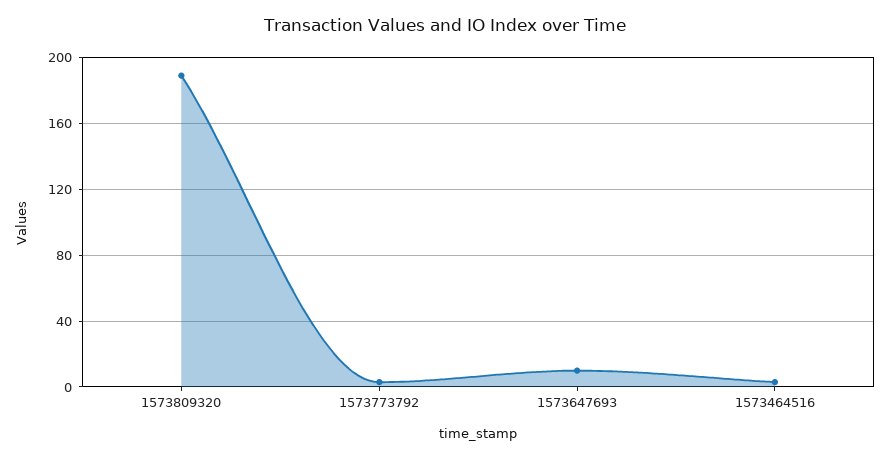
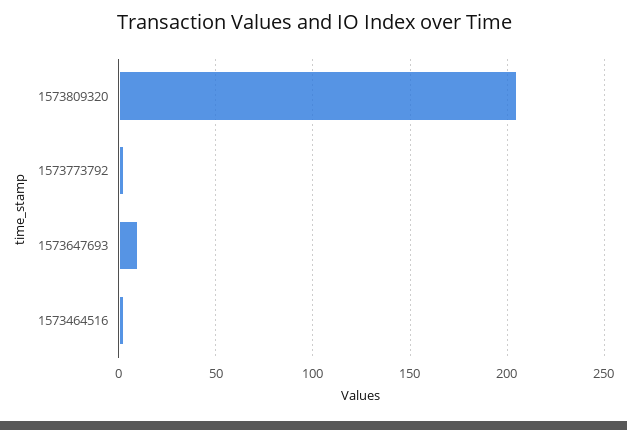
  {
-   "1573809320": 190,
+   "1573809320": 205,
    "1573773792": 5,
    "1573647693": 10,
    "1573464516": 5
  }

